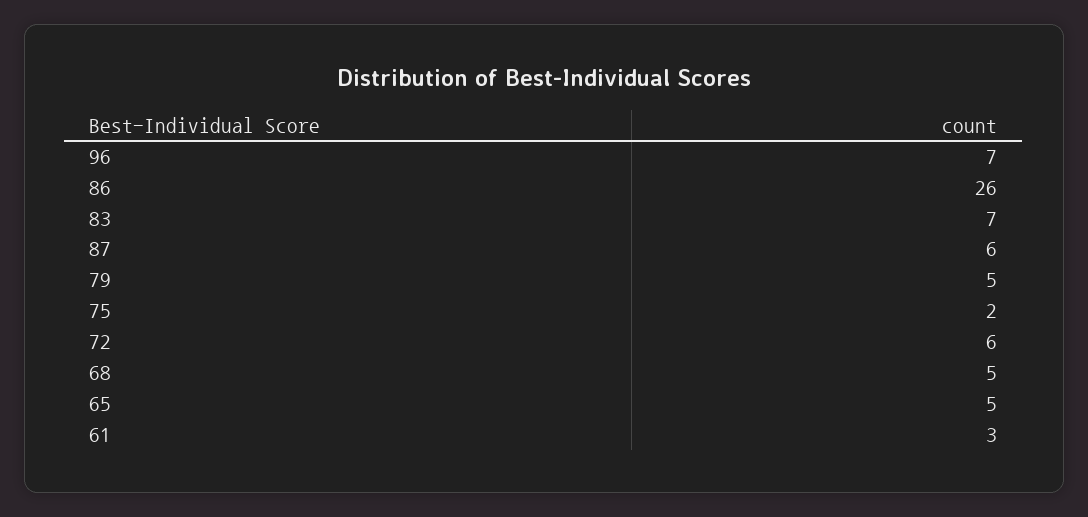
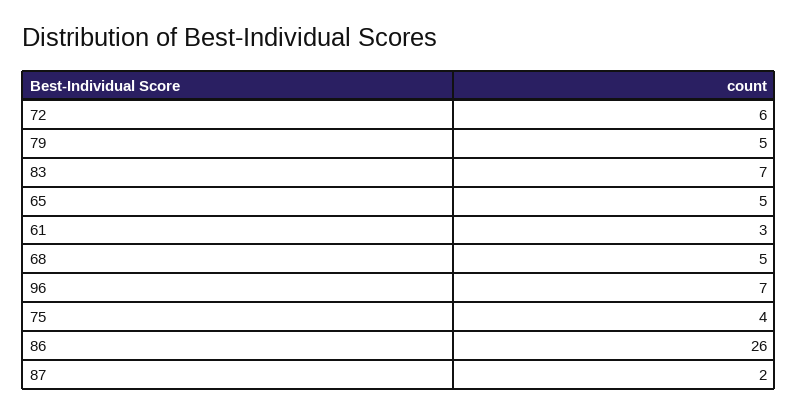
  {
    "96": 7,
    "86": 26,
    "83": 7,
-   "87": 6,
+   "87": 2,
    "79": 5,
-   "75": 2,
+   "75": 4,
    "72": 6,
    "68": 5,
    "65": 5,
    "61": 3
  }

